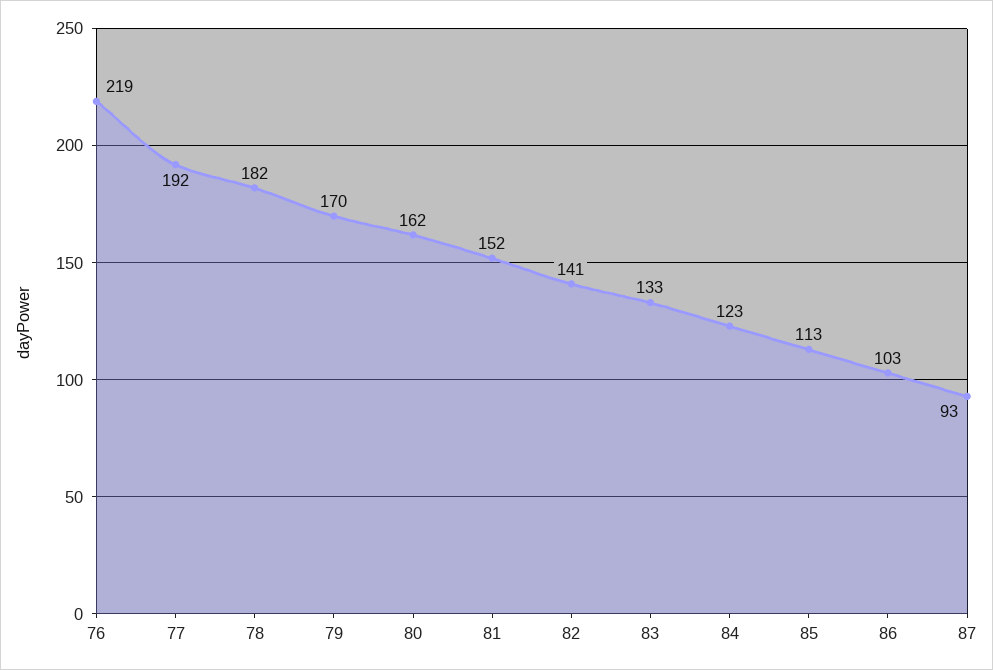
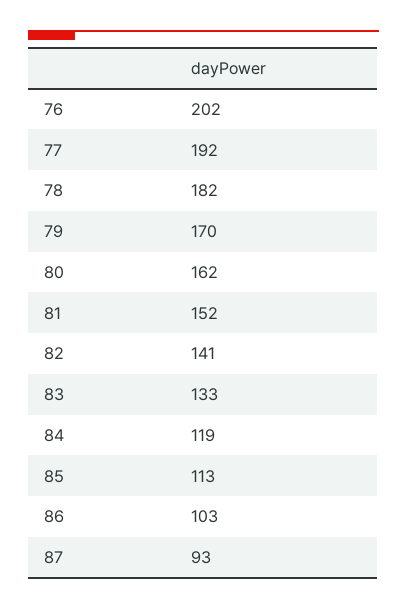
  {
-   "76": 219,
+   "76": 202,
    "77": 192,
    "78": 182,
    "79": 170,
    "80": 162,
    "81": 152,
    "82": 141,
    "83": 133,
-   "84": 123,
+   "84": 119,
    "85": 113,
    "86": 103,
    "87": 93
  }

